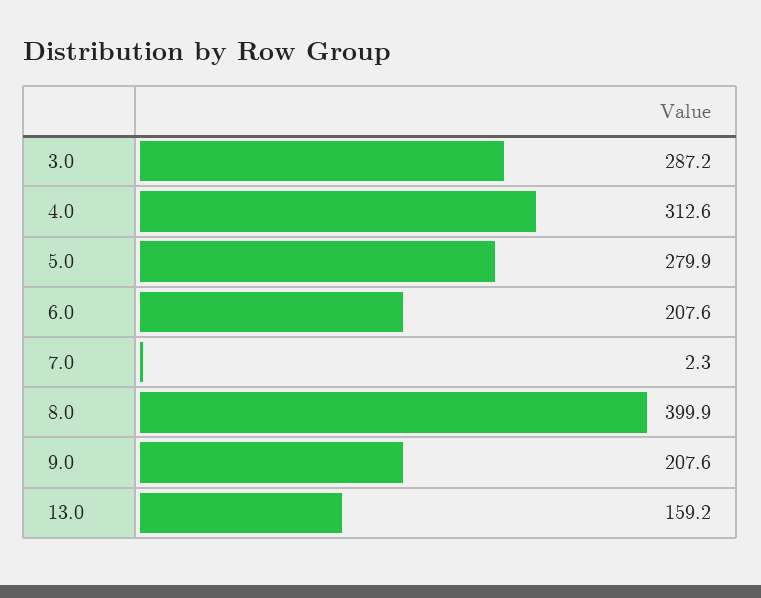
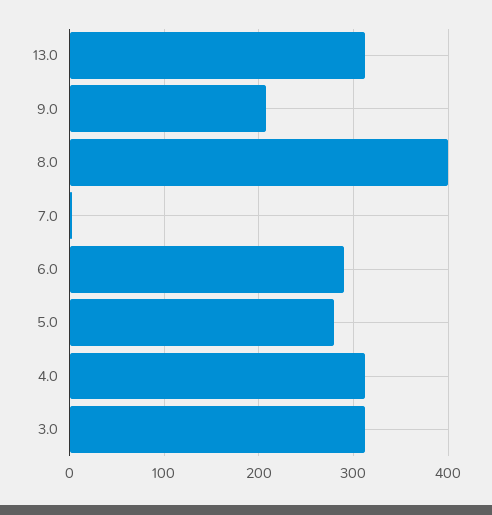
  {
-   "3.0": 287.2,
+   "3.0": 310,
    "4.0": 312.6,
    "5.0": 279.9,
-   "6.0": 207.6,
+   "6.0": 290,
    "7.0": 2.3,
    "8.0": 399.9,
    "9.0": 207.6,
-   "13.0": 159.2
+   "13.0": 310
  }

